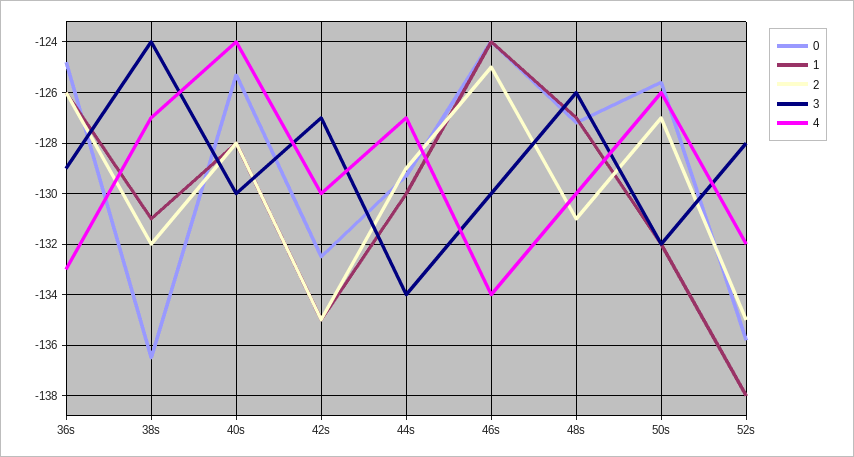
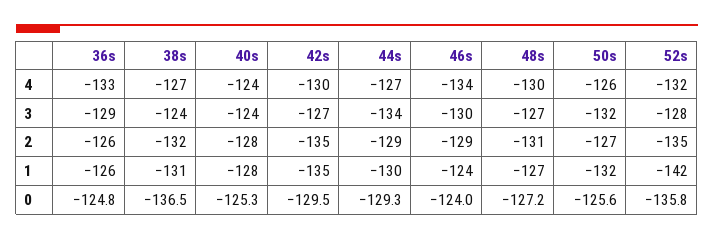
  {
    "0": {
      "36s": -124.8,
      "38s": -136.5,
      "40s": -125.3,
-     "42s": -132.5,
+     "42s": -129.5,
      "44s": -129.3,
      "46s": -124,
      "48s": -127.2,
      "50s": -125.6,
      "52s": -135.8
    },
    "1": {
      "36s": -126,
      "38s": -131,
      "40s": -128,
      "42s": -135,
      "44s": -130,
      "46s": -124,
      "48s": -127,
      "50s": -132,
-     "52s": -138
+     "52s": -142
    },
    "2": {
      "36s": -126,
      "38s": -132,
      "40s": -128,
      "42s": -135,
      "44s": -129,
-     "46s": -125,
+     "46s": -129,
      "48s": -131,
      "50s": -127,
      "52s": -135
    },
    "3": {
      "36s": -129,
      "38s": -124,
-     "40s": -130,
+     "40s": -124,
      "42s": -127,
      "44s": -134,
      "46s": -130,
-     "48s": -126,
+     "48s": -127,
      "50s": -132,
      "52s": -128
    },
    "4": {
      "36s": -133,
      "38s": -127,
      "40s": -124,
      "42s": -130,
      "44s": -127,
      "46s": -134,
      "48s": -130,
      "50s": -126,
      "52s": -132
    }
  }

